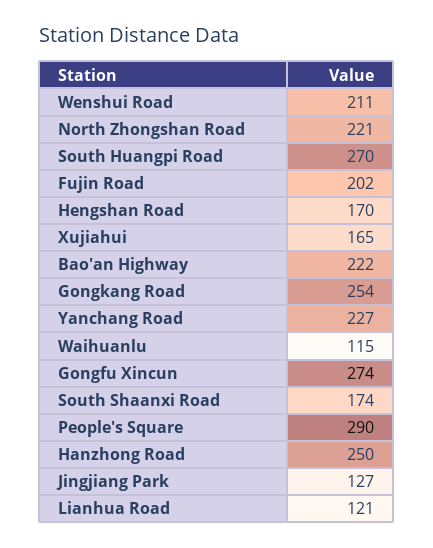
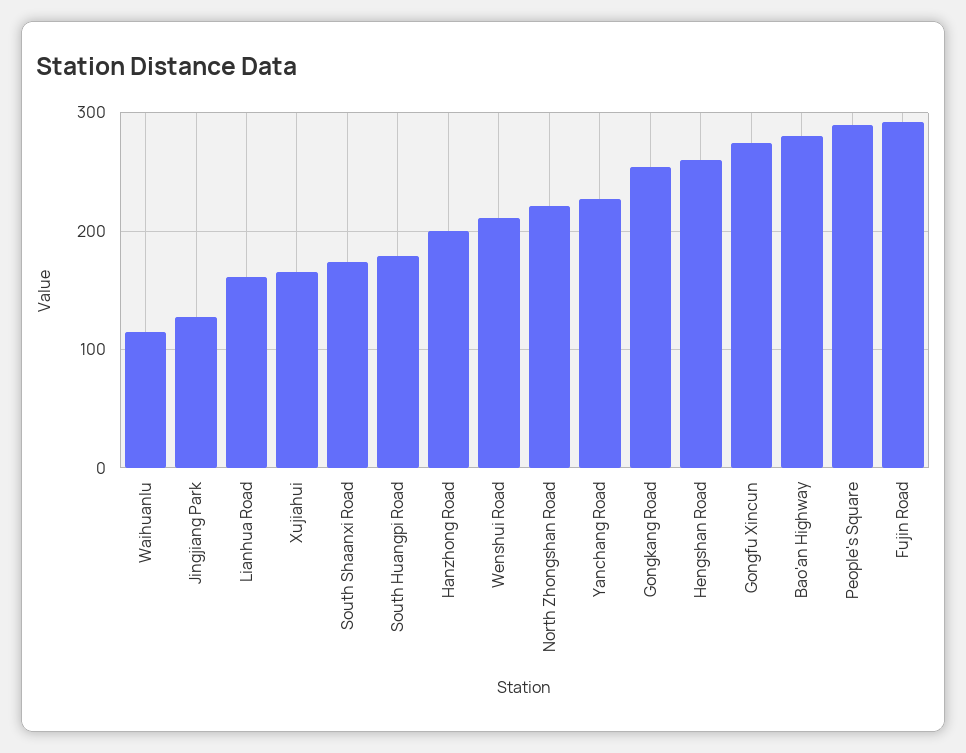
  {
    "Wenshui Road": 211,
    "North Zhongshan Road": 221,
-   "South Huangpi Road": 270,
+   "South Huangpi Road": 180,
-   "Fujin Road": 202,
+   "Fujin Road": 290,
-   "Hengshan Road": 170,
+   "Hengshan Road": 260,
    "Xujiahui": 165,
-   "Bao'an Highway": 222,
+   "Bao'an Highway": 280,
    "Gongkang Road": 254,
    "Yanchang Road": 227,
    "Waihuanlu": 115,
    "Gongfu Xincun": 274,
    "South Shaanxi Road": 174,
    "People's Square": 290,
-   "Hanzhong Road": 250,
+   "Hanzhong Road": 200,
    "Jingjiang Park": 127,
-   "Lianhua Road": 121
+   "Lianhua Road": 160
  }

